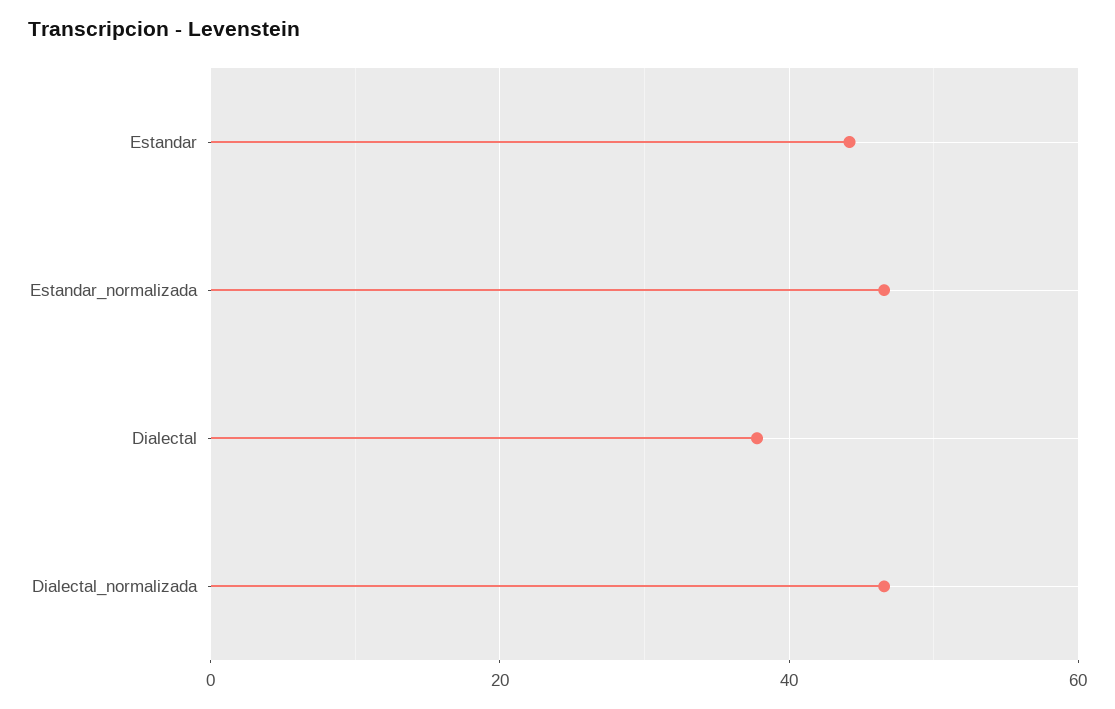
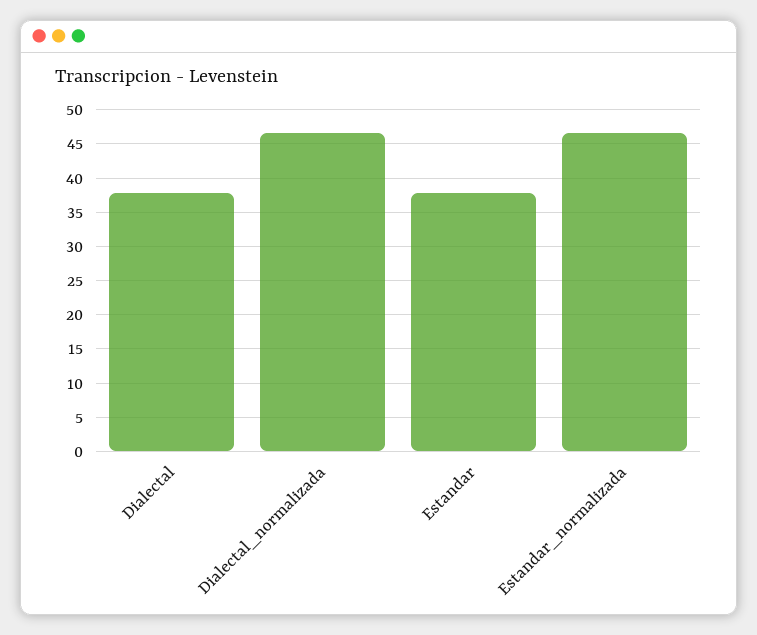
  {
-   "Estandar": 44,
+   "Estandar": 38,
    "Estandar_normalizada": 47,
    "Dialectal": 38,
    "Dialectal_normalizada": 47
  }

